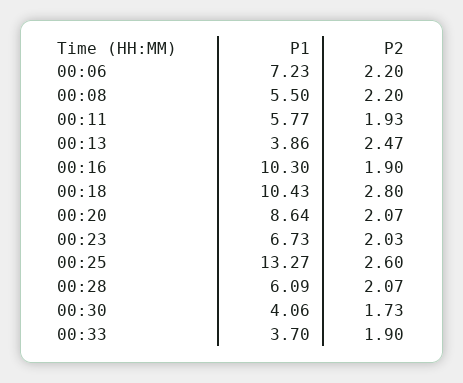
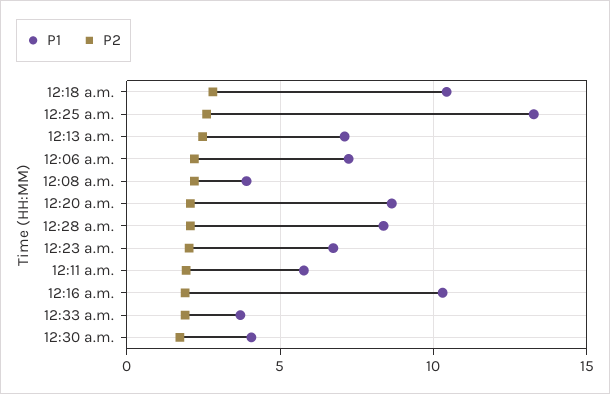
  {
    "P1": {
      "00:06": 7.23,
-     "00:08": 5.5,
+     "00:08": 4,
      "00:11": 5.77,
-     "00:13": 3.86,
+     "00:13": 7,
      "00:16": 10.3,
      "00:18": 10.43,
      "00:20": 8.64,
      "00:23": 6.73,
      "00:25": 13.27,
-     "00:28": 6.09,
+     "00:28": 8.5,
      "00:30": 4.06,
      "00:33": 3.7
    },
    "P2": {
      "00:06": 2.2,
      "00:08": 2.2,
      "00:11": 1.93,
      "00:13": 2.47,
      "00:16": 1.9,
      "00:18": 2.8,
      "00:20": 2.07,
      "00:23": 2.03,
      "00:25": 2.6,
      "00:28": 2.07,
      "00:30": 1.73,
      "00:33": 1.9
    }
  }

